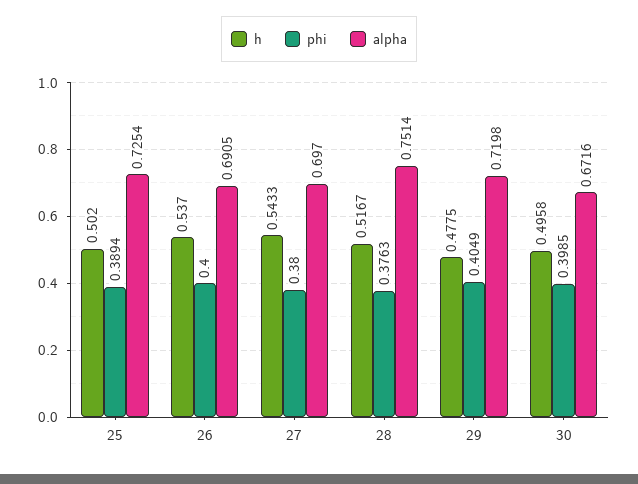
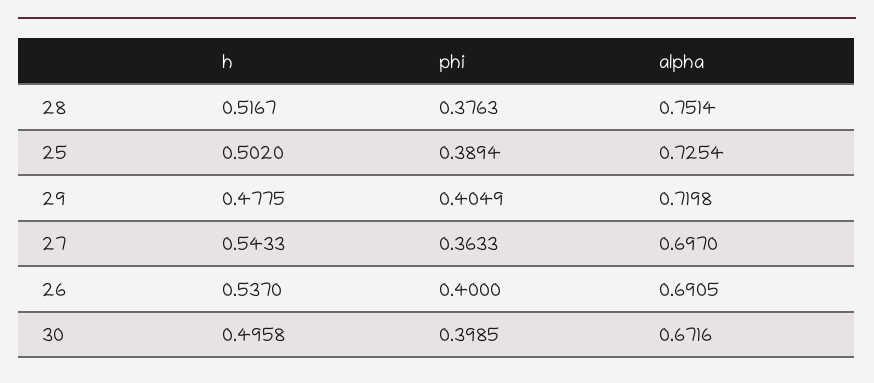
  {
    "h": {
      "25": 0.502,
      "26": 0.537,
      "27": 0.5433,
      "28": 0.5167,
      "29": 0.4775,
      "30": 0.4958
    },
    "phi": {
      "25": 0.3894,
      "26": 0.4,
-     "27": 0.38,
+     "27": 0.3633,
      "28": 0.3763,
      "29": 0.4049,
      "30": 0.3985
    },
    "alpha": {
      "25": 0.7254,
      "26": 0.6905,
      "27": 0.697,
      "28": 0.7514,
      "29": 0.7198,
      "30": 0.6716
    }
  }

